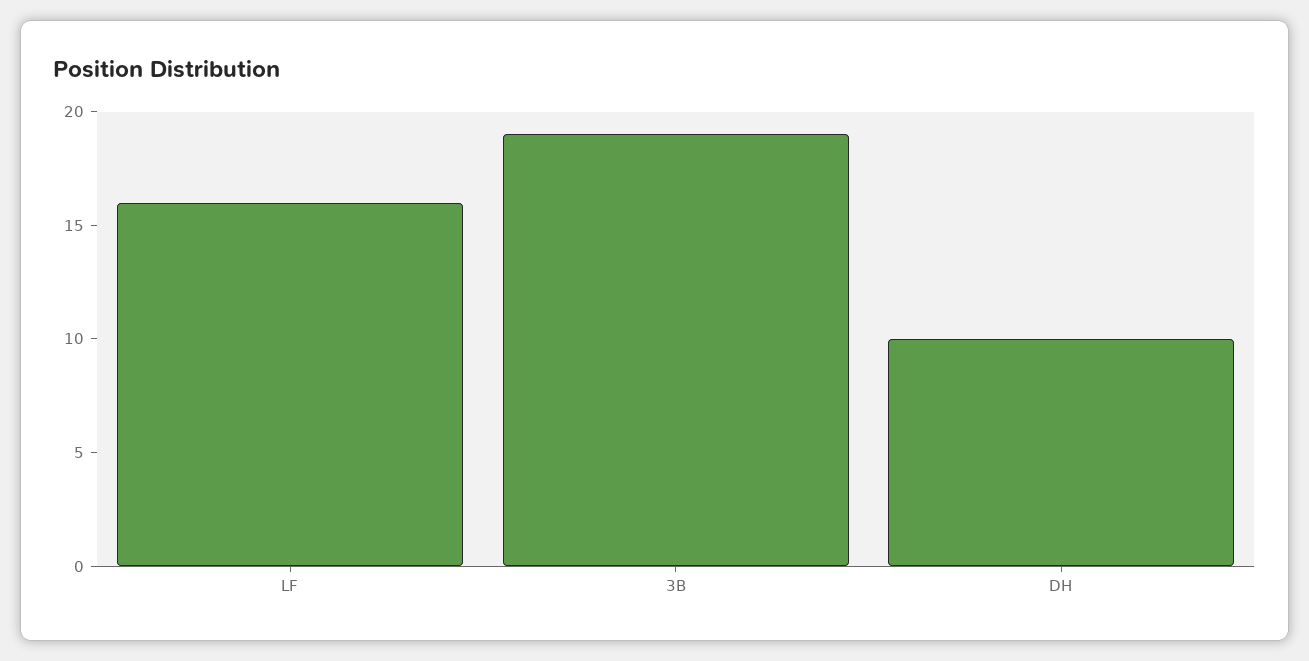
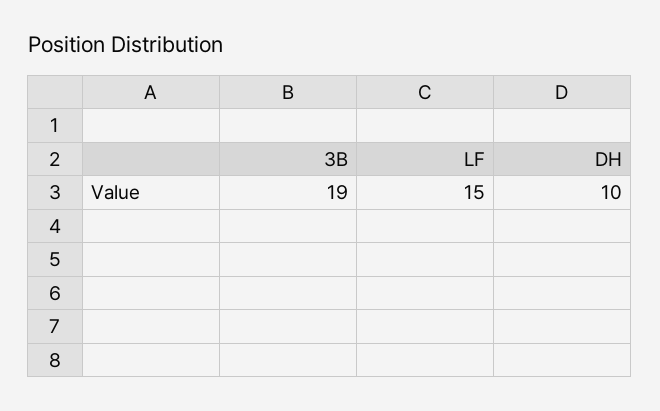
  {
-   "LF": 16,
+   "LF": 15,
    "3B": 19,
    "DH": 10
  }

